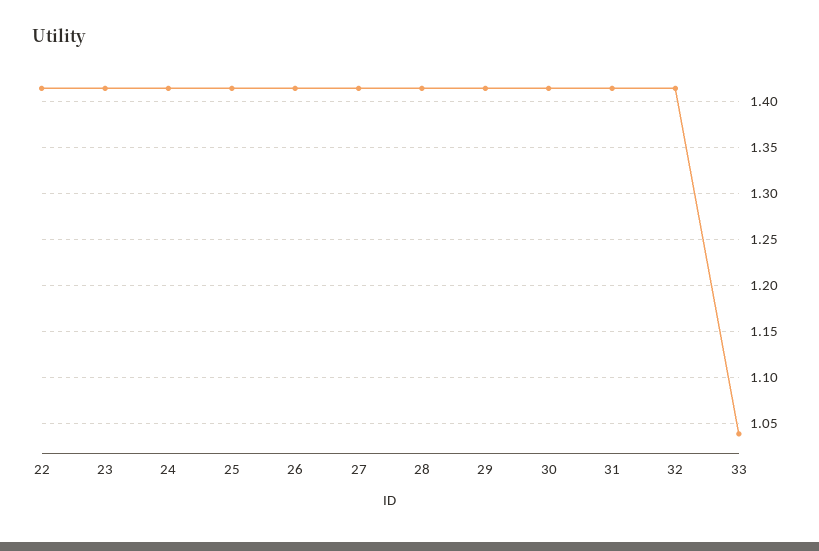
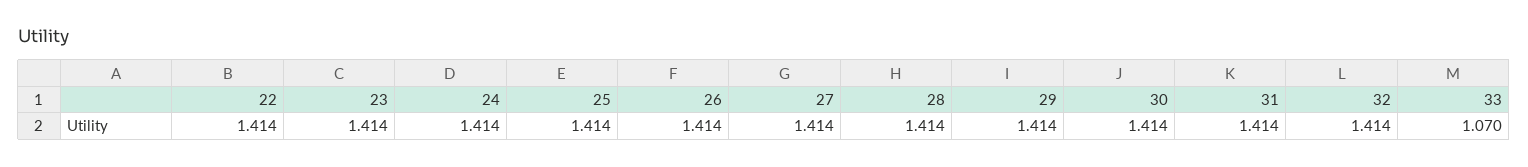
  {
    "22": 1.414,
    "23": 1.414,
    "24": 1.414,
    "25": 1.414,
    "26": 1.414,
    "27": 1.414,
    "28": 1.414,
    "29": 1.414,
    "30": 1.414,
    "31": 1.414,
    "32": 1.414,
-   "33": 1.04
+   "33": 1.07
  }

